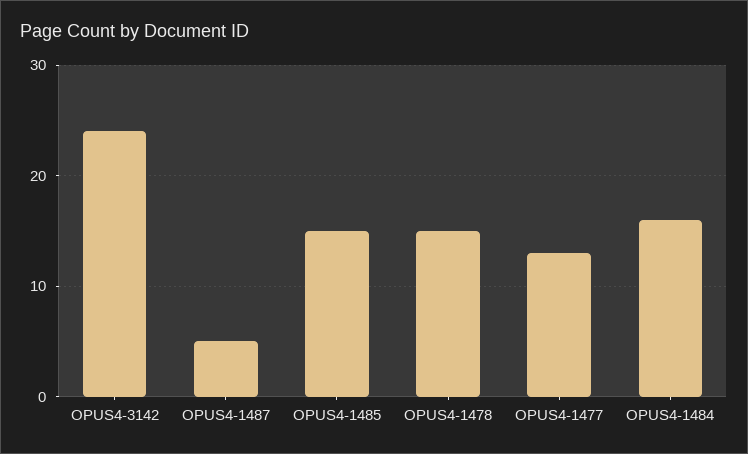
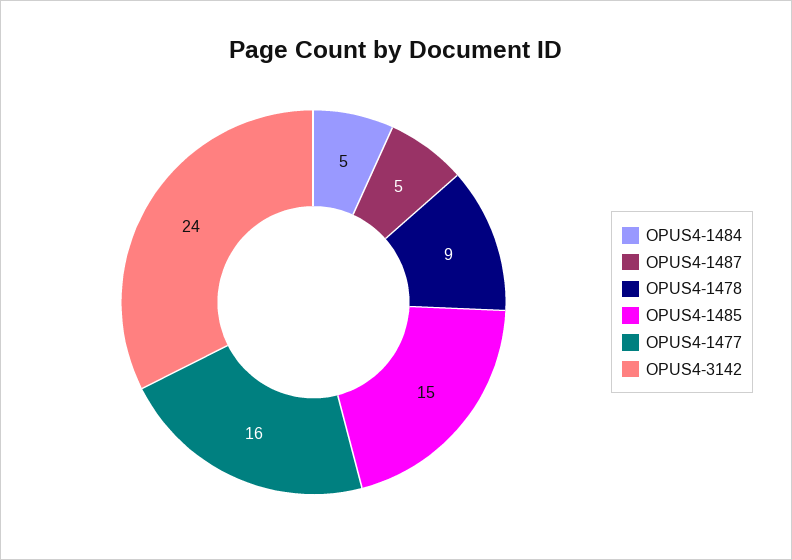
  {
    "OPUS4-3142": 24,
    "OPUS4-1487": 5,
    "OPUS4-1485": 15,
-   "OPUS4-1478": 15,
+   "OPUS4-1478": 9,
-   "OPUS4-1477": 13,
+   "OPUS4-1477": 16,
-   "OPUS4-1484": 16
+   "OPUS4-1484": 5
  }

